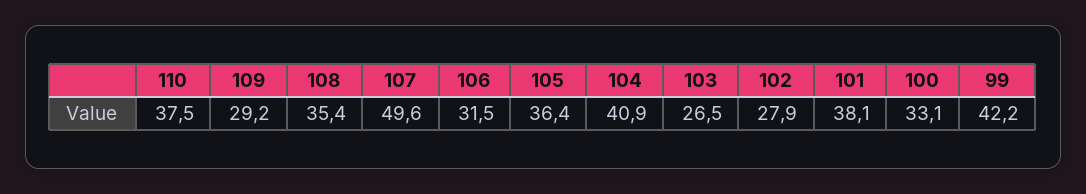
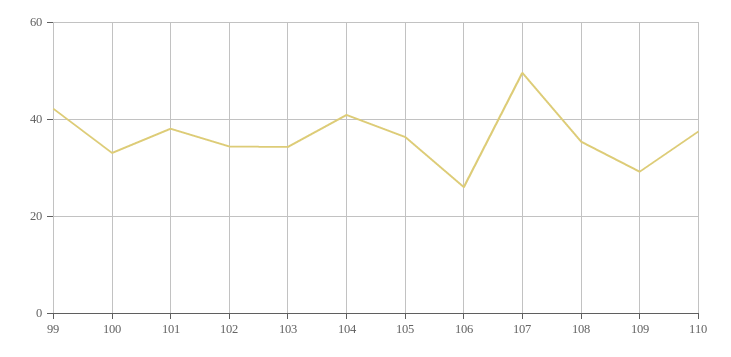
  {
    "110": 37.5,
    "109": 29.2,
    "108": 35.4,
    "107": 49.6,
-   "106": 31.5,
+   "106": 26,
    "105": 36.4,
    "104": 40.9,
-   "103": 26.5,
+   "103": 34,
-   "102": 27.9,
+   "102": 34,
    "101": 38.1,
    "100": 33.1,
    "99": 42.2
  }

